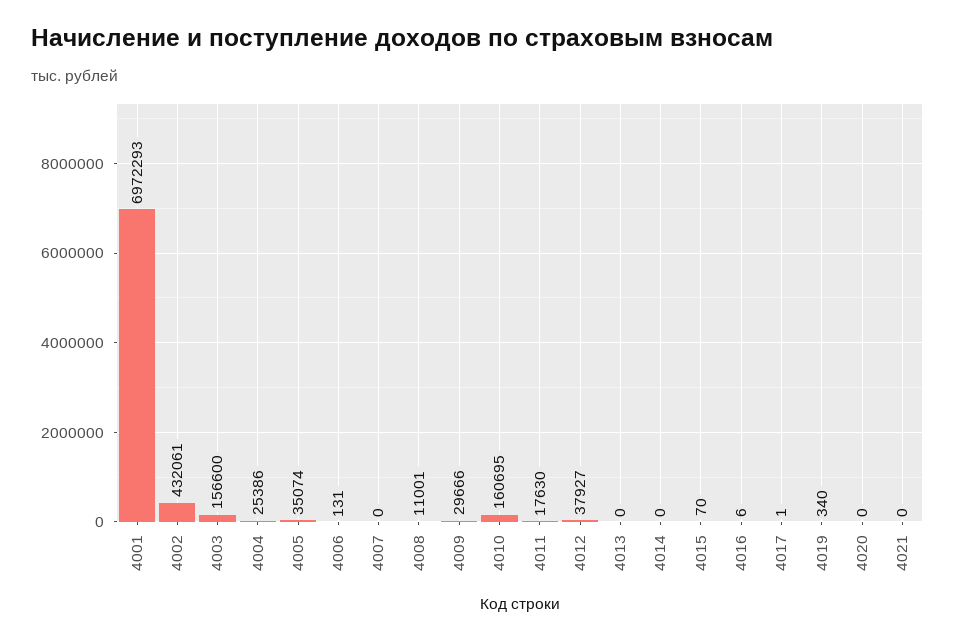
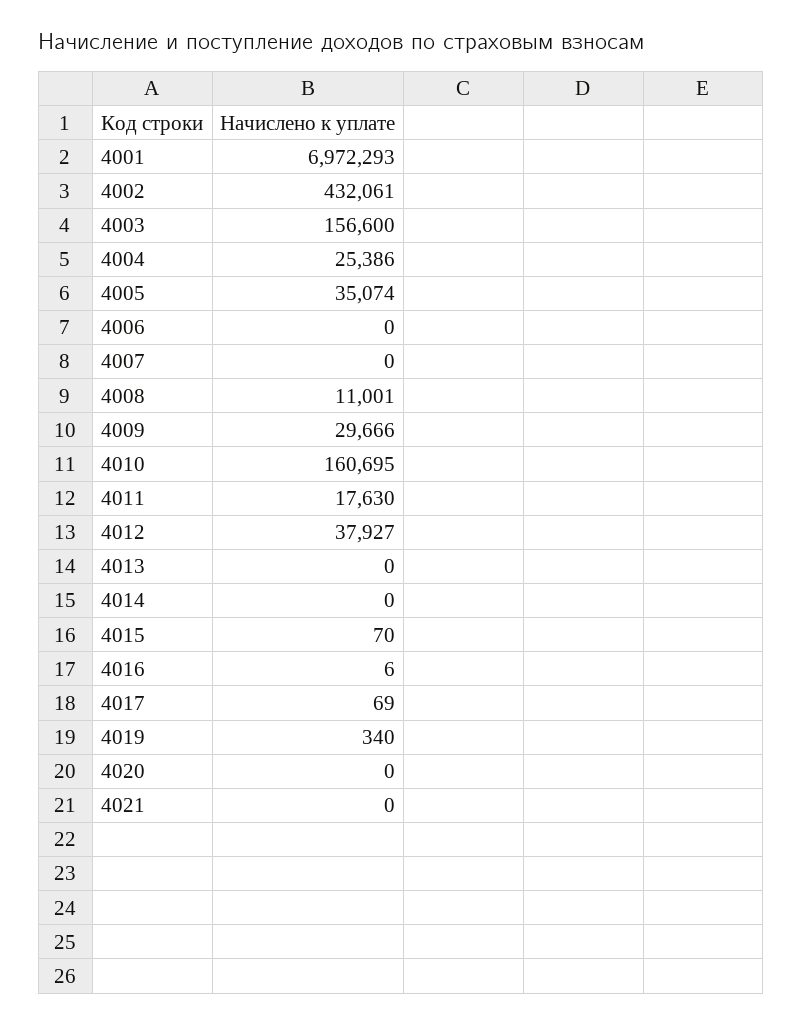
  {
    "4001": 6972293,
    "4002": 432061,
    "4003": 156600,
    "4004": 25386,
    "4005": 35074,
-   "4006": 131,
+   "4006": 0,
    "4007": 0,
    "4008": 11001,
    "4009": 29666,
    "4010": 160695,
    "4011": 17630,
    "4012": 37927,
    "4013": 0,
    "4014": 0,
    "4015": 70,
    "4016": 6,
-   "4017": 1,
+   "4017": 69,
    "4019": 340,
    "4020": 0,
    "4021": 0
  }

